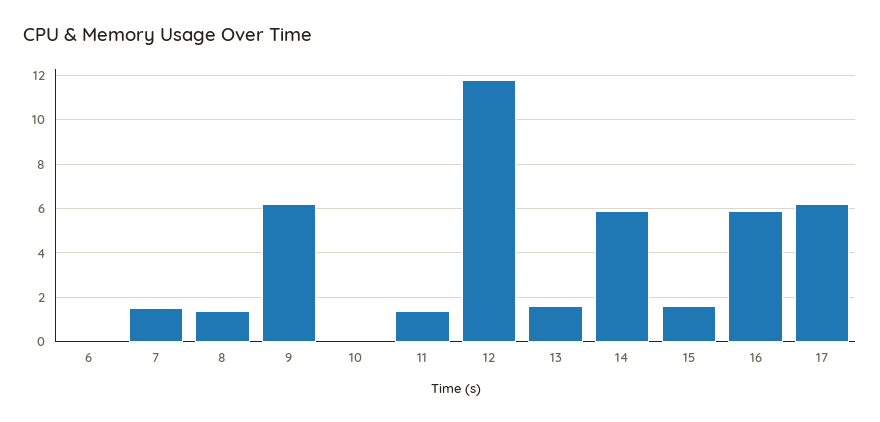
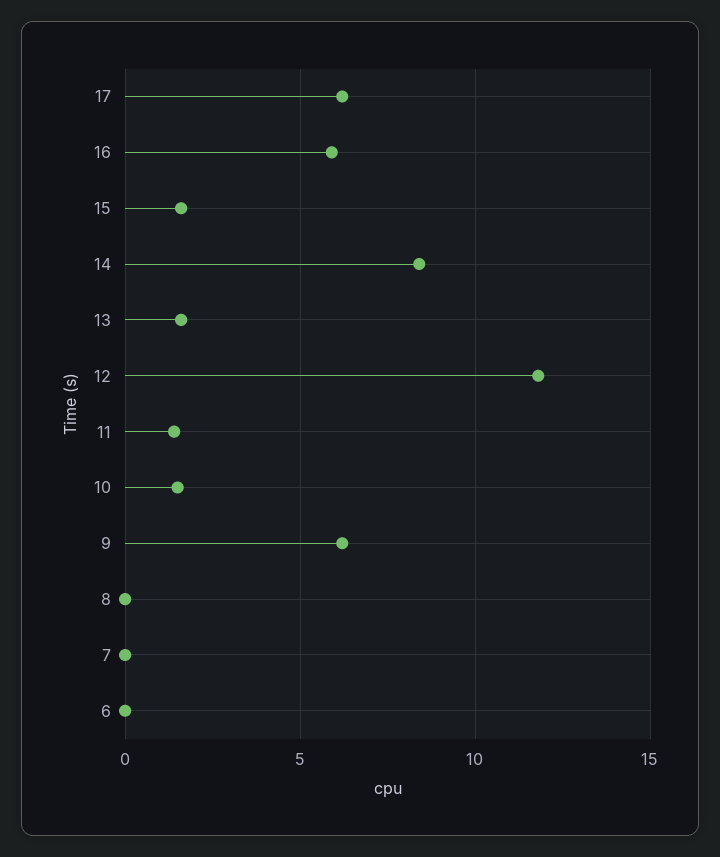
  {
    "6": 0,
-   "7": 1.5,
+   "7": 0,
-   "8": 1.5,
+   "8": 0,
    "9": 6,
-   "10": 0,
+   "10": 1.5,
    "11": 1.5,
    "12": 12,
    "13": 1.5,
-   "14": 6,
+   "14": 8.5,
    "15": 1.5,
    "16": 6,
    "17": 6
  }

